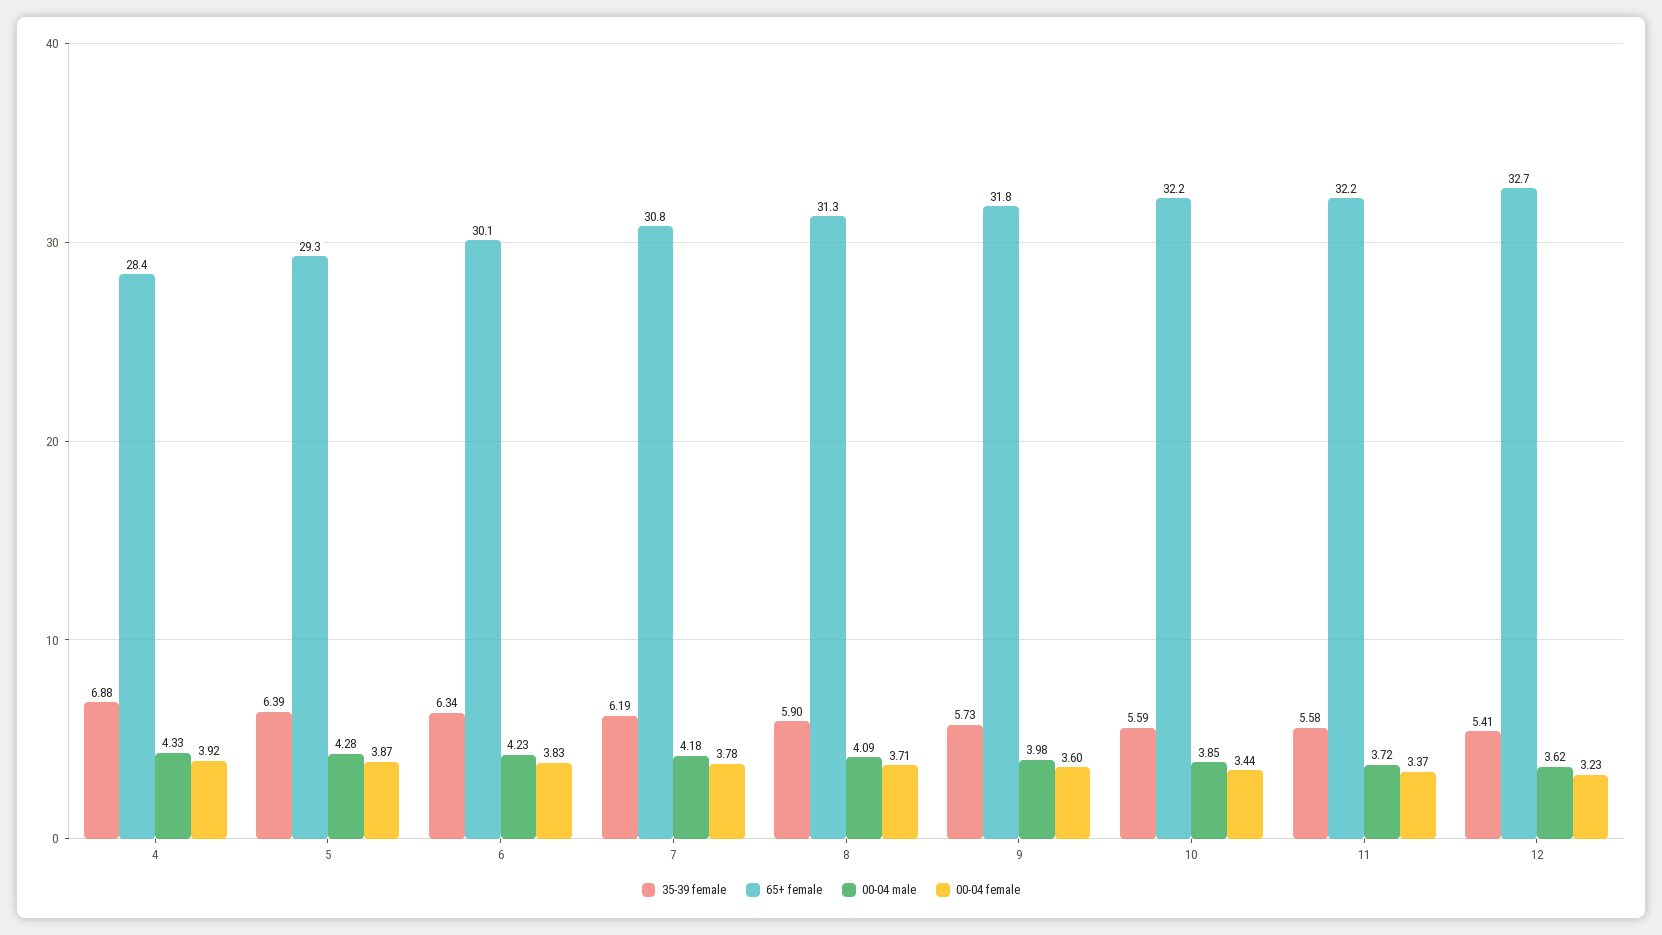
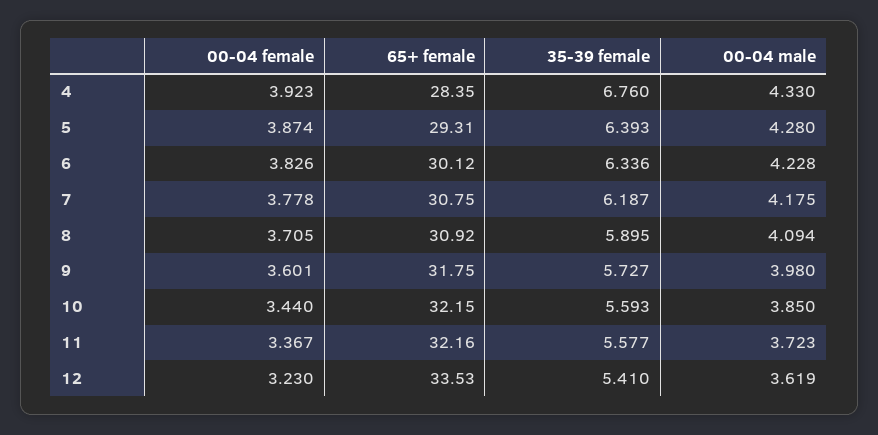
  {
    "35-39 female": {
-     "4": 6.88,
+     "4": 6.76,
      "5": 6.393,
      "6": 6.336,
      "7": 6.187,
      "8": 5.895,
      "9": 5.727,
      "10": 5.593,
      "11": 5.577,
      "12": 5.41
    },
    "65+ female": {
      "4": 28.35,
      "5": 29.31,
      "6": 30.12,
      "7": 30.75,
-     "8": 31.3,
+     "8": 30.92,
      "9": 31.75,
      "10": 32.15,
      "11": 32.16,
-     "12": 32.7
+     "12": 33.53
    },
    "00-04 male": {
      "4": 4.33,
      "5": 4.28,
      "6": 4.228,
      "7": 4.175,
      "8": 4.094,
      "9": 3.98,
      "10": 3.85,
      "11": 3.723,
      "12": 3.619
    },
    "00-04 female": {
      "4": 3.923,
      "5": 3.874,
      "6": 3.826,
      "7": 3.778,
      "8": 3.705,
      "9": 3.601,
      "10": 3.44,
      "11": 3.367,
      "12": 3.23
    }
  }

